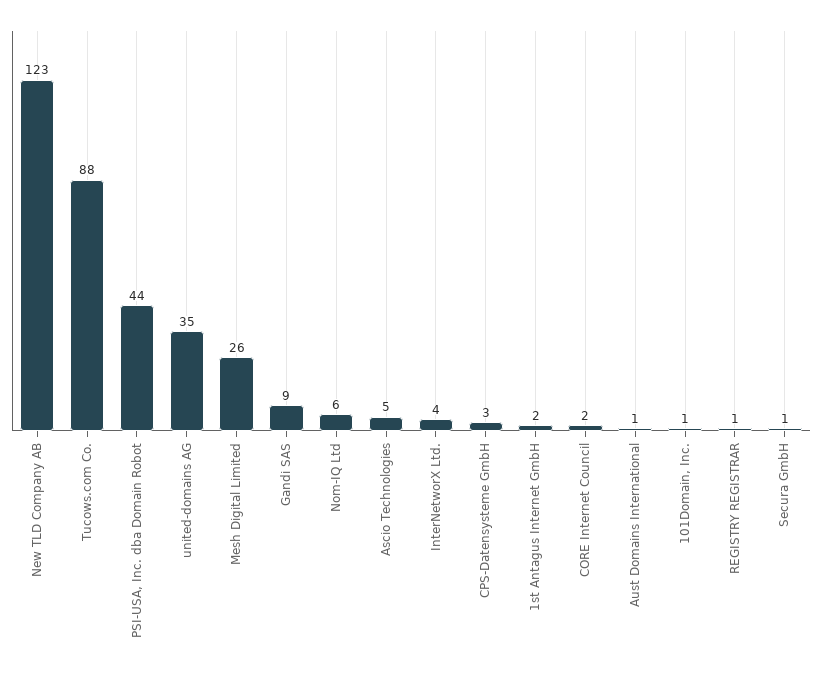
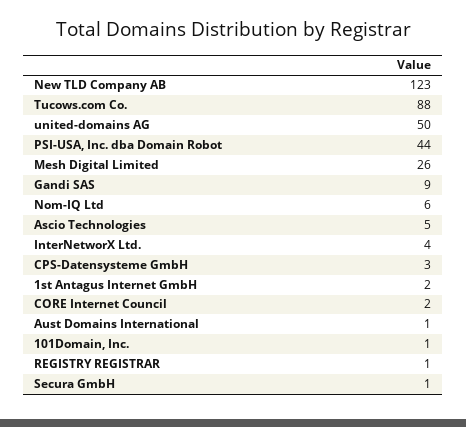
  {
    "New TLD Company AB": 123,
    "Tucows.com Co.": 88,
    "PSI-USA, Inc. dba Domain Robot": 44,
-   "united-domains AG": 35,
+   "united-domains AG": 50,
    "Mesh Digital Limited": 26,
    "Gandi SAS": 9,
    "Nom-IQ Ltd": 6,
    "Ascio Technologies": 5,
    "InterNetworX Ltd.": 4,
    "CPS-Datensysteme GmbH": 3,
    "1st Antagus Internet GmbH": 2,
    "CORE Internet Council": 2,
    "Aust Domains International": 1,
    "101Domain, Inc.": 1,
    "REGISTRY REGISTRAR": 1,
    "Secura GmbH": 1
  }

